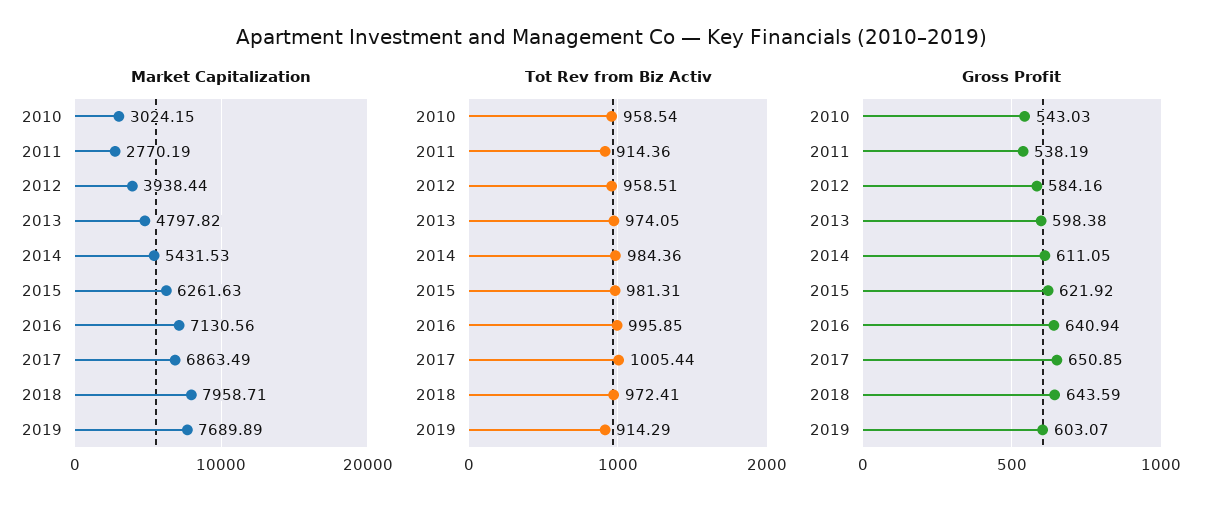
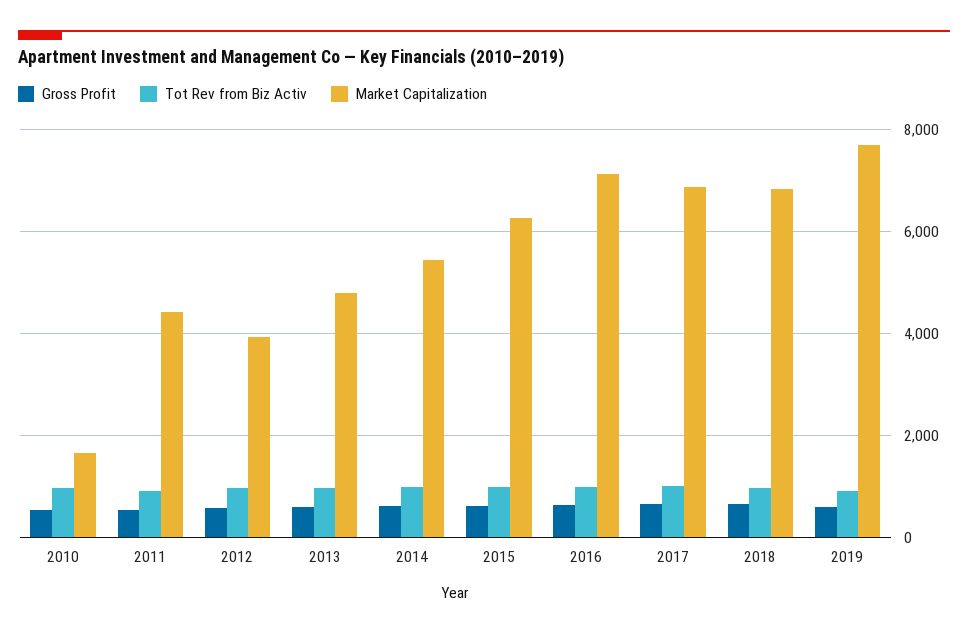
  {
    "Market Capitalization": {
-     "2010": 3024.15,
+     "2010": 1600,
-     "2011": 2770.19,
+     "2011": 4400,
      "2012": 3938.44,
      "2013": 4797.82,
      "2014": 5431.53,
      "2015": 6261.63,
      "2016": 7130.56,
      "2017": 6863.49,
-     "2018": 7958.71,
+     "2018": 6800,
      "2019": 7689.89
    },
    "Tot Rev from Biz Activ": {
      "2010": 958.54,
      "2011": 914.36,
      "2012": 958.51,
      "2013": 974.05,
      "2014": 984.36,
      "2015": 981.31,
      "2016": 995.85,
      "2017": 1005.44,
      "2018": 972.41,
      "2019": 914.29
    },
    "Gross Profit": {
      "2010": 543.03,
      "2011": 538.19,
      "2012": 584.16,
      "2013": 598.38,
      "2014": 611.05,
      "2015": 621.92,
      "2016": 640.94,
      "2017": 650.85,
      "2018": 643.59,
      "2019": 603.07
    }
  }

